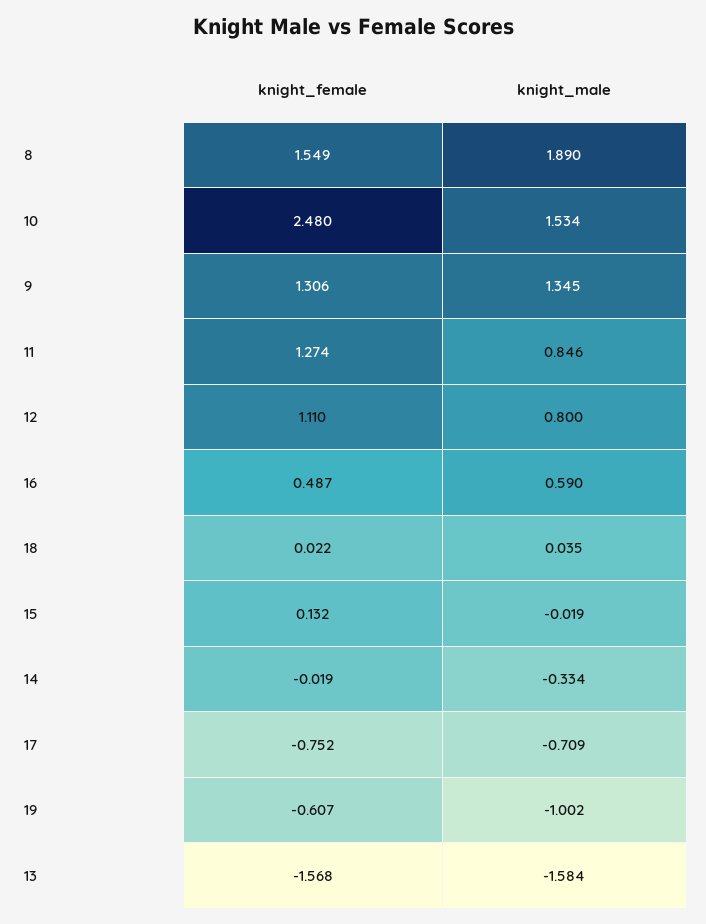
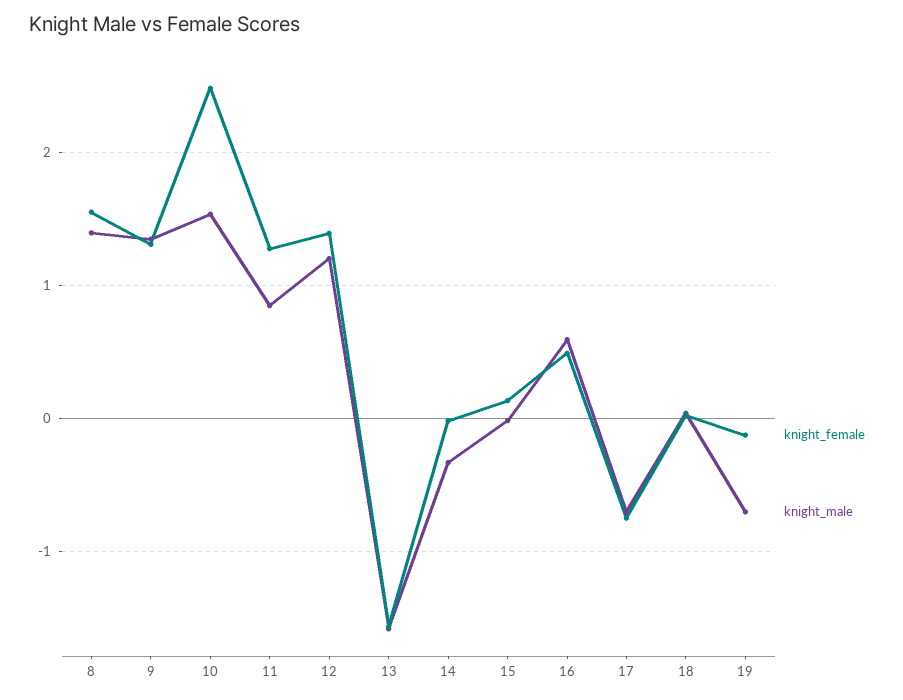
  {
    "knight_female": {
      "8": 1.549,
      "10": 2.48,
      "9": 1.306,
      "11": 1.274,
-     "12": 1.11,
+     "12": 1.4,
      "16": 0.487,
      "18": 0.022,
      "15": 0.132,
      "14": -0.019,
      "17": -0.752,
-     "19": -0.607,
+     "19": -0.1,
      "13": -1.568
    },
    "knight_male": {
-     "8": 1.89,
+     "8": 1.4,
      "10": 1.534,
      "9": 1.345,
      "11": 0.846,
-     "12": 0.8,
+     "12": 1.2,
      "16": 0.59,
      "18": 0.035,
      "15": -0.019,
      "14": -0.334,
      "17": -0.709,
-     "19": -1.002,
+     "19": -0.7,
      "13": -1.584
    }
  }

